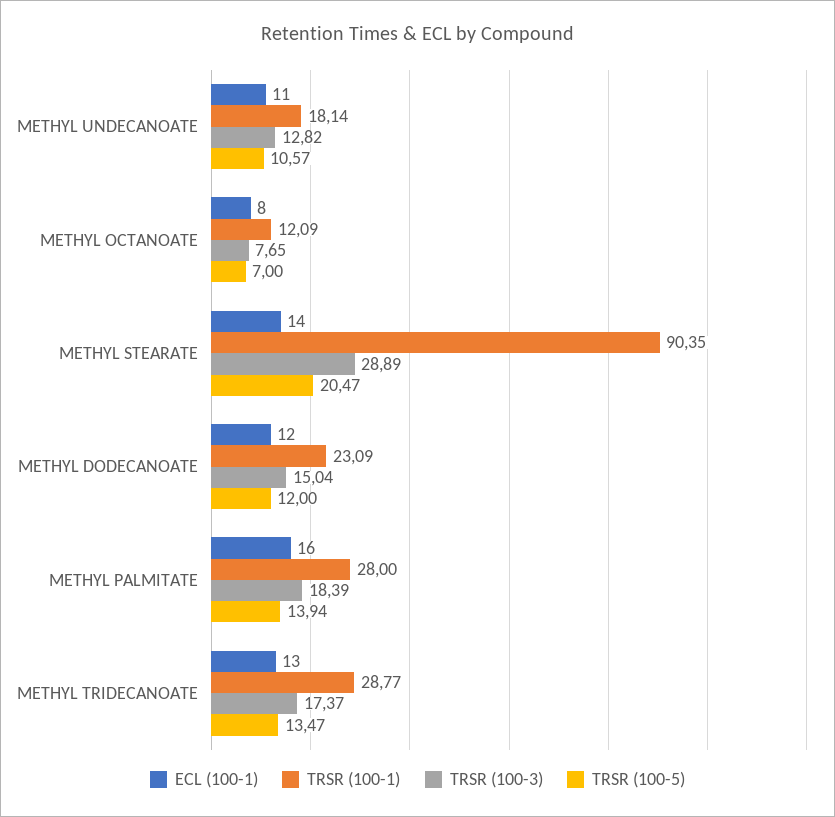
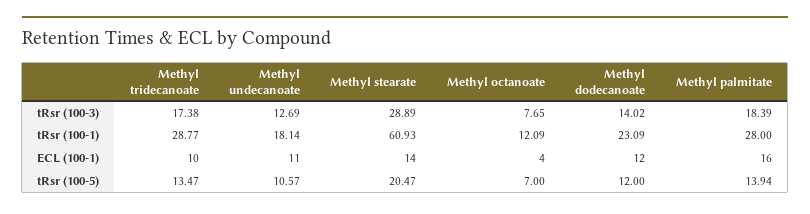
  {
    "ECL (100-1)": {
      "METHYL UNDECANOATE": 11,
-     "METHYL OCTANOATE": 8,
+     "METHYL OCTANOATE": 4,
      "METHYL STEARATE": 14,
      "METHYL DODECANOATE": 12,
      "METHYL PALMITATE": 16,
-     "METHYL TRIDECANOATE": 13
+     "METHYL TRIDECANOATE": 10
    },
    "TRSR (100-1)": {
      "METHYL UNDECANOATE": 18.14,
      "METHYL OCTANOATE": 12.09,
-     "METHYL STEARATE": 90.35,
+     "METHYL STEARATE": 60.93,
      "METHYL DODECANOATE": 23.09,
      "METHYL PALMITATE": 28,
      "METHYL TRIDECANOATE": 28.77
    },
    "TRSR (100-3)": {
-     "METHYL UNDECANOATE": 12.82,
+     "METHYL UNDECANOATE": 12.69,
      "METHYL OCTANOATE": 7.65,
      "METHYL STEARATE": 28.89,
-     "METHYL DODECANOATE": 15.04,
+     "METHYL DODECANOATE": 14.02,
      "METHYL PALMITATE": 18.39,
-     "METHYL TRIDECANOATE": 17.37
+     "METHYL TRIDECANOATE": 17.38
    },
    "TRSR (100-5)": {
      "METHYL UNDECANOATE": 10.57,
      "METHYL OCTANOATE": 7,
      "METHYL STEARATE": 20.47,
      "METHYL DODECANOATE": 12,
      "METHYL PALMITATE": 13.94,
      "METHYL TRIDECANOATE": 13.47
    }
  }

